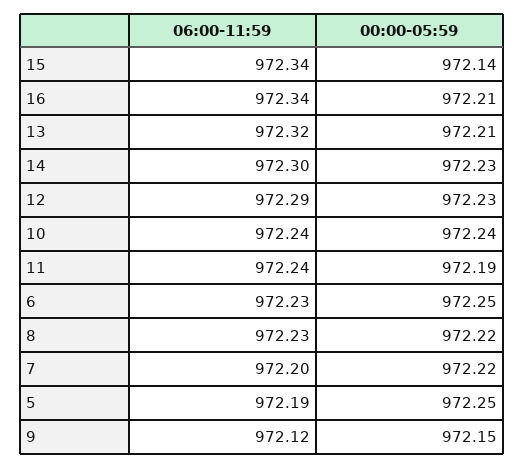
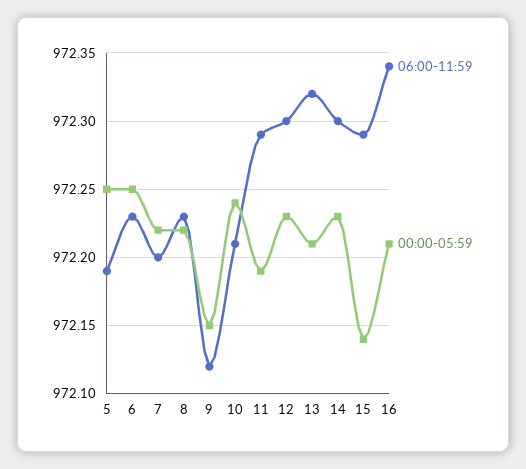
  {
    "06:00-11:59": {
-     "15": 972.34,
+     "15": 972.29,
      "16": 972.34,
      "13": 972.32,
      "14": 972.3,
-     "12": 972.29,
+     "12": 972.3,
-     "10": 972.24,
+     "10": 972.21,
-     "11": 972.24,
+     "11": 972.29,
      "6": 972.23,
      "8": 972.23,
      "7": 972.2,
      "5": 972.19,
      "9": 972.12
    },
    "00:00-05:59": {
      "15": 972.14,
      "16": 972.21,
      "13": 972.21,
      "14": 972.23,
      "12": 972.23,
      "10": 972.24,
      "11": 972.19,
      "6": 972.25,
      "8": 972.22,
      "7": 972.22,
      "5": 972.25,
      "9": 972.15
    }
  }

